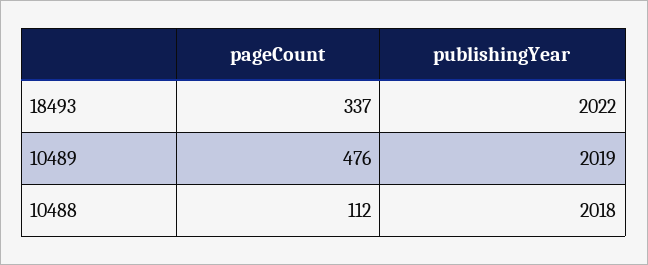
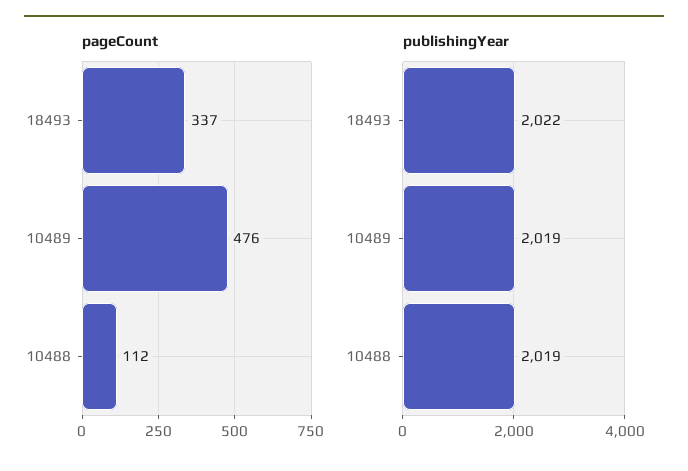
  {
    "pageCount": {
      "18493": 337,
      "10489": 476,
      "10488": 112
    },
    "publishingYear": {
      "18493": 2022,
      "10489": 2019,
-     "10488": 2018
+     "10488": 2019
    }
  }

